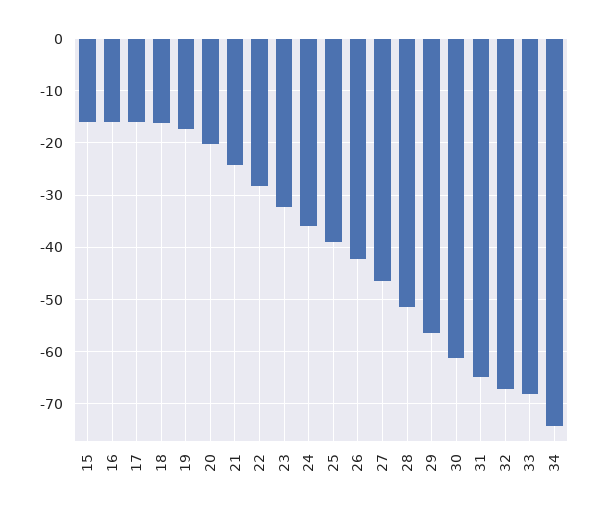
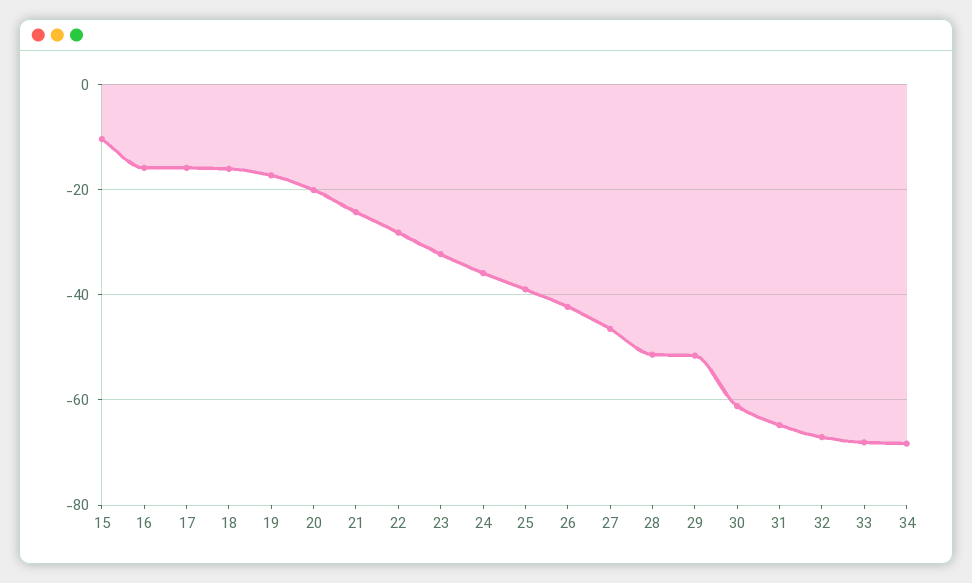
  {
-   "15": -16,
+   "15": -10,
    "16": -16,
    "17": -16,
    "18": -16,
    "19": -18,
    "20": -20,
    "21": -24,
    "22": -28,
    "23": -32,
    "24": -36,
    "25": -40,
    "26": -42,
    "27": -46,
    "28": -52,
-   "29": -56,
+   "29": -52,
    "30": -62,
    "31": -64,
    "32": -68,
    "33": -68,
-   "34": -74
+   "34": -68
  }

